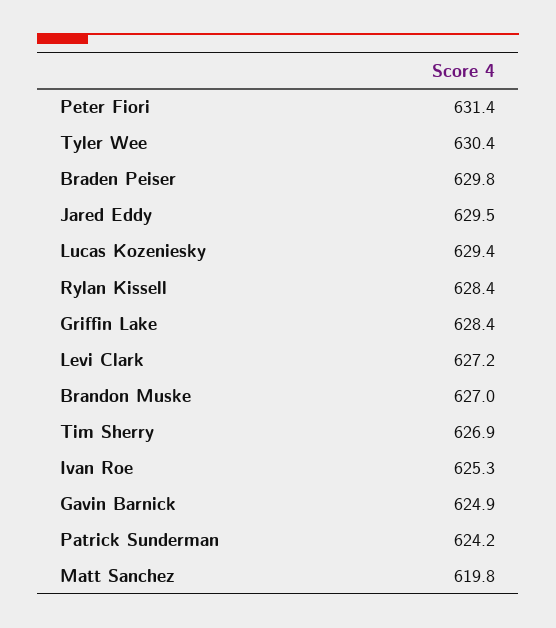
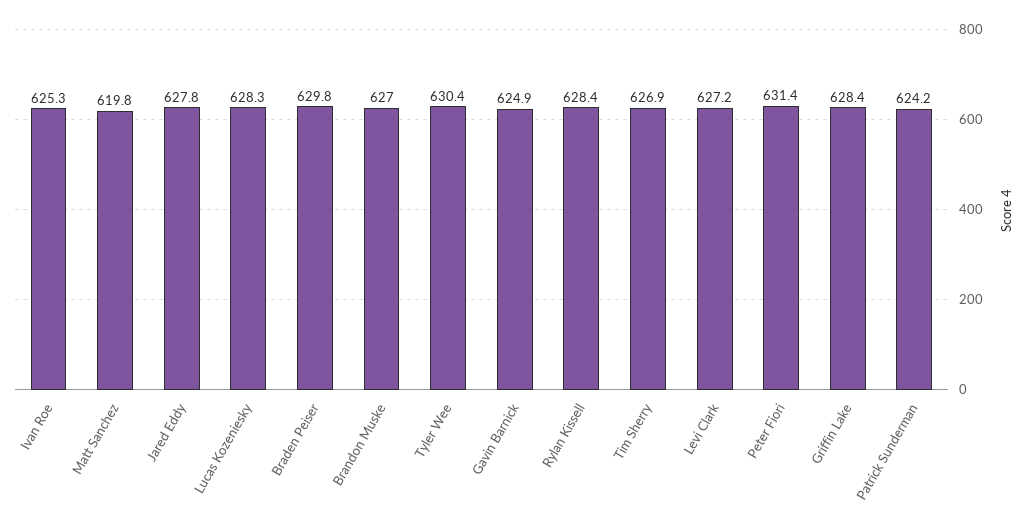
  {
    "Peter Fiori": 631.4,
    "Tyler Wee": 630.4,
    "Braden Peiser": 629.8,
-   "Jared Eddy": 629.5,
+   "Jared Eddy": 627.8,
-   "Lucas Kozeniesky": 629.4,
+   "Lucas Kozeniesky": 628.3,
    "Rylan Kissell": 628.4,
    "Griffin Lake": 628.4,
    "Levi Clark": 627.2,
    "Brandon Muske": 627,
    "Tim Sherry": 626.9,
    "Ivan Roe": 625.3,
    "Gavin Barnick": 624.9,
    "Patrick Sunderman": 624.2,
    "Matt Sanchez": 619.8
  }

